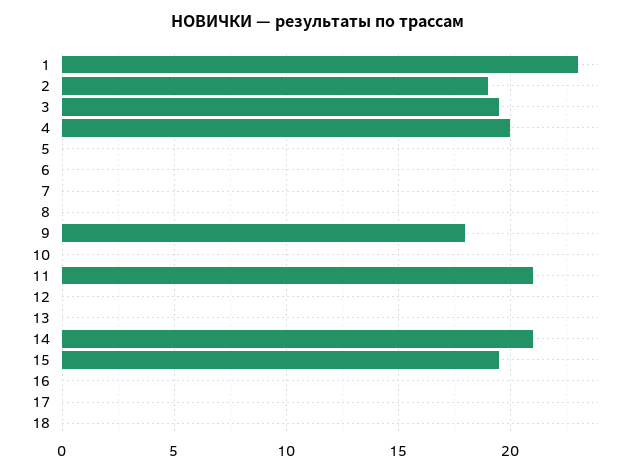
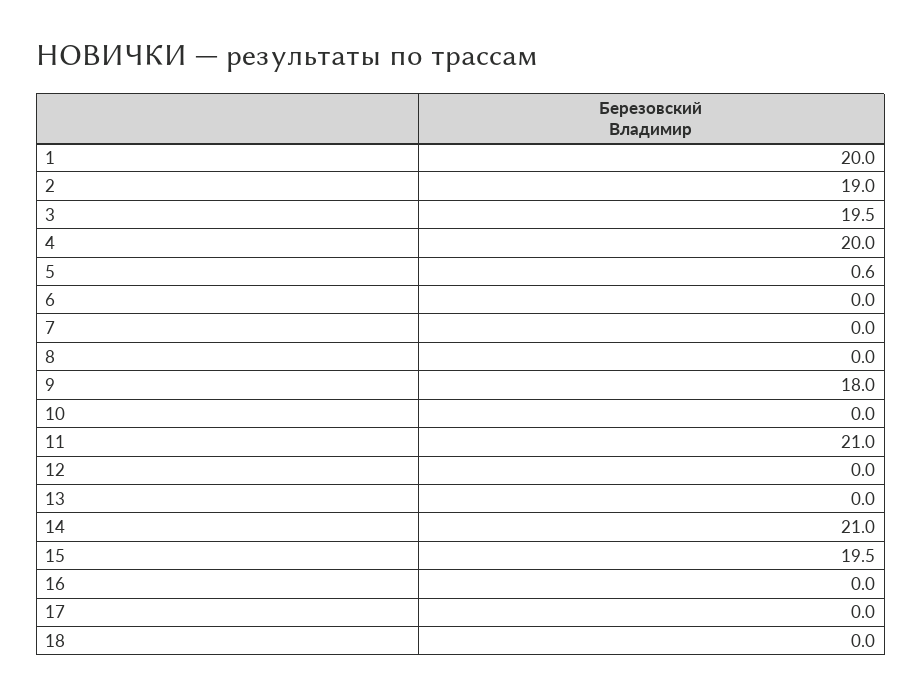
  {
-   "1": 23,
+   "1": 20,
    "2": 19,
    "3": 19.5,
    "4": 20,
-   "5": 0,
+   "5": 0.6,
    "6": 0,
    "7": 0,
    "8": 0,
    "9": 18,
    "10": 0,
    "11": 21,
    "12": 0,
    "13": 0,
    "14": 21,
    "15": 19.5,
    "16": 0,
    "17": 0,
    "18": 0
  }

